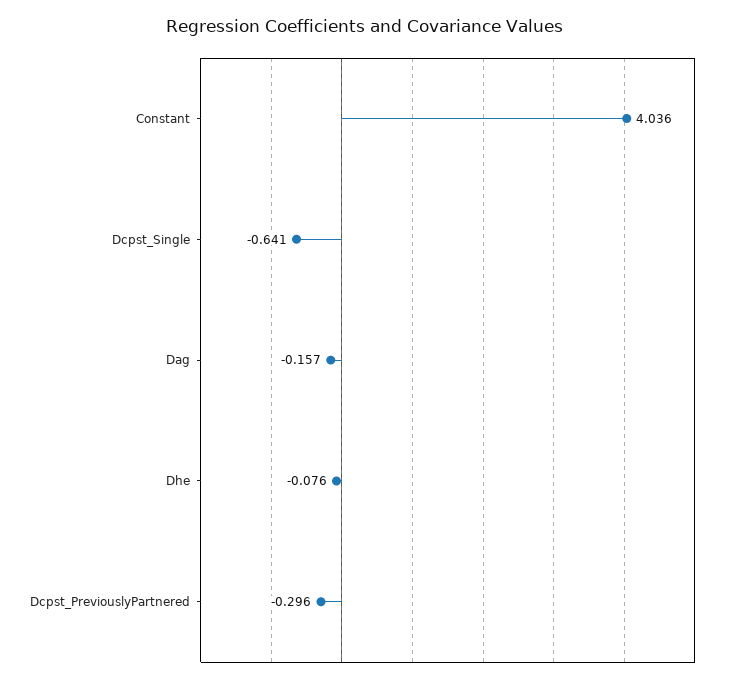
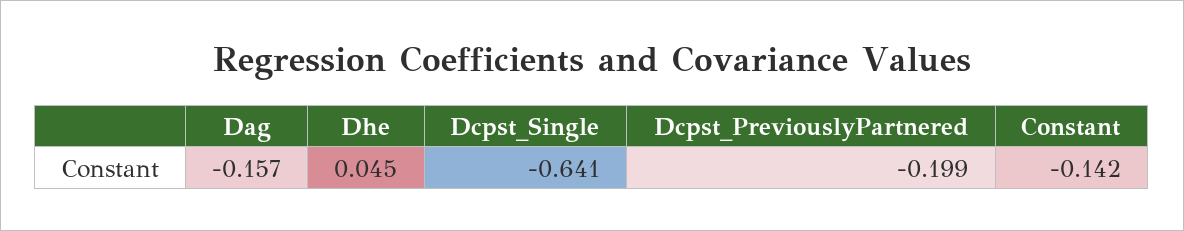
  {
-   "Constant": 4.036,
+   "Constant": -0.142,
    "Dcpst_Single": -0.641,
    "Dag": -0.157,
-   "Dhe": -0.076,
+   "Dhe": 0.045,
-   "Dcpst_PreviouslyPartnered": -0.296
+   "Dcpst_PreviouslyPartnered": -0.199
  }

